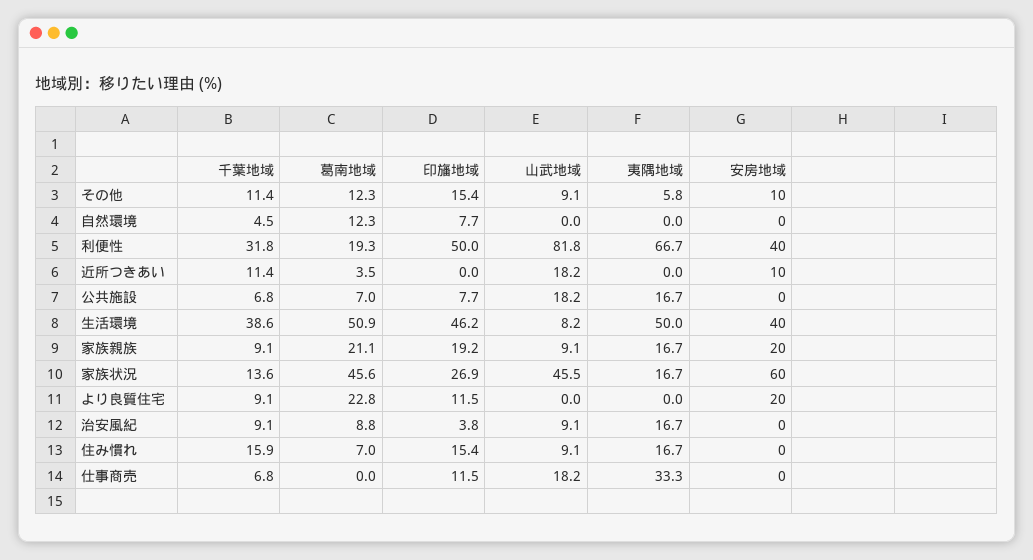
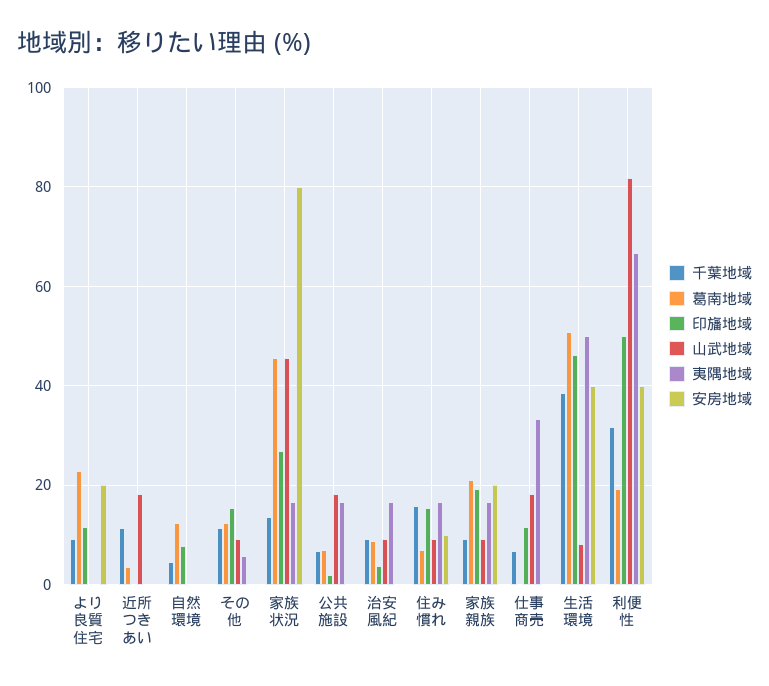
  {
    "千葉地域": {
      "その他": 11.4,
      "自然環境": 4.5,
      "利便性": 31.8,
      "近所つきあい": 11.4,
      "公共施設": 6.8,
      "生活環境": 38.6,
      "家族親族": 9.1,
      "家族状況": 13.6,
      "より良質住宅": 9.1,
      "治安風紀": 9.1,
      "住み慣れ": 15.9,
      "仕事商売": 6.8
    },
    "葛南地域": {
      "その他": 12.3,
      "自然環境": 12.3,
      "利便性": 19.3,
      "近所つきあい": 3.5,
      "公共施設": 7,
      "生活環境": 50.9,
      "家族親族": 21.1,
      "家族状況": 45.6,
      "より良質住宅": 22.8,
      "治安風紀": 8.8,
      "住み慣れ": 7,
      "仕事商売": 0
    },
    "印旛地域": {
      "その他": 15.4,
      "自然環境": 7.7,
      "利便性": 50,
      "近所つきあい": 0,
-     "公共施設": 7.7,
+     "公共施設": 2,
      "生活環境": 46.2,
      "家族親族": 19.2,
      "家族状況": 26.9,
      "より良質住宅": 11.5,
      "治安風紀": 3.8,
      "住み慣れ": 15.4,
      "仕事商売": 11.5
    },
    "山武地域": {
      "その他": 9.1,
      "自然環境": 0,
      "利便性": 81.8,
      "近所つきあい": 18.2,
      "公共施設": 18.2,
      "生活環境": 8.2,
      "家族親族": 9.1,
      "家族状況": 45.5,
      "より良質住宅": 0,
      "治安風紀": 9.1,
      "住み慣れ": 9.1,
      "仕事商売": 18.2
    },
    "夷隅地域": {
      "その他": 5.8,
      "自然環境": 0,
      "利便性": 66.7,
      "近所つきあい": 0,
      "公共施設": 16.7,
      "生活環境": 50,
      "家族親族": 16.7,
      "家族状況": 16.7,
      "より良質住宅": 0,
      "治安風紀": 16.7,
      "住み慣れ": 16.7,
      "仕事商売": 33.3
    },
    "安房地域": {
-     "その他": 10,
+     "その他": 0,
      "自然環境": 0,
      "利便性": 40,
-     "近所つきあい": 10,
+     "近所つきあい": 0,
      "公共施設": 0,
      "生活環境": 40,
      "家族親族": 20,
-     "家族状況": 60,
+     "家族状況": 80,
      "より良質住宅": 20,
      "治安風紀": 0,
-     "住み慣れ": 0,
+     "住み慣れ": 10,
      "仕事商売": 0
    }
  }

